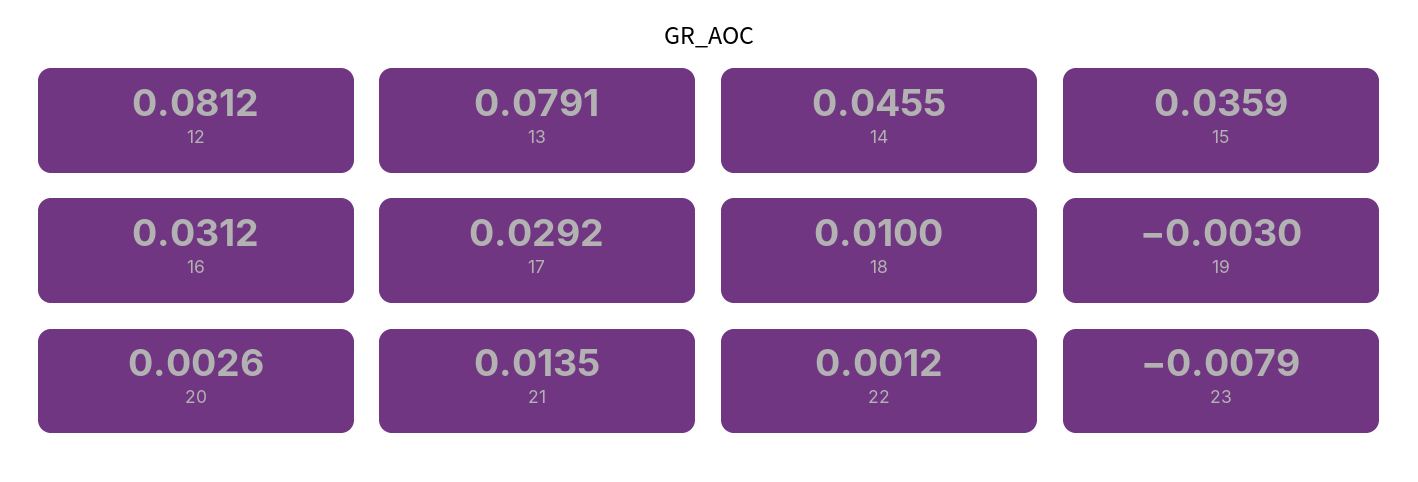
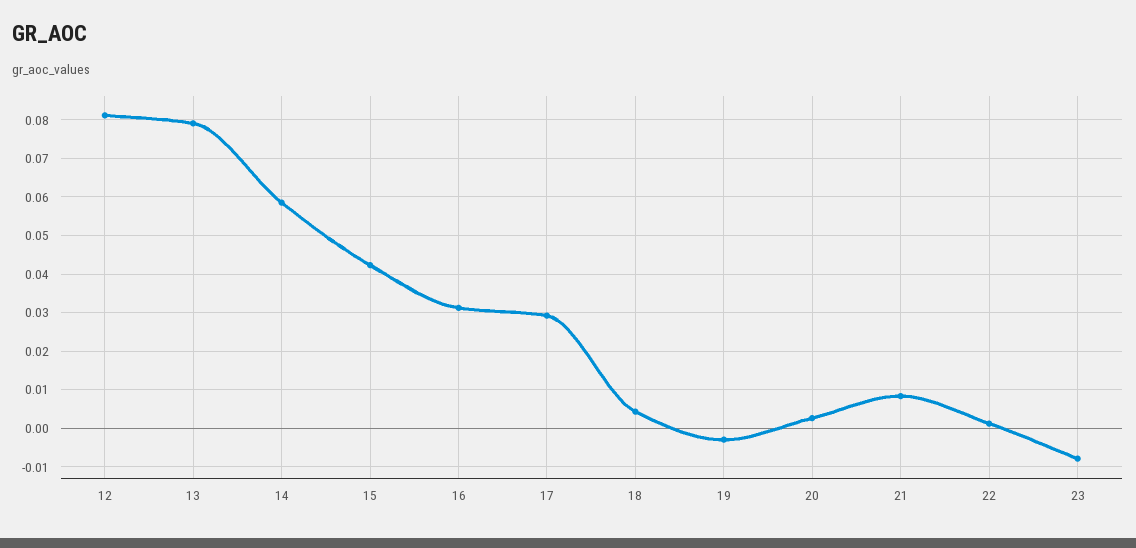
  {
    "12": 0.0812,
    "13": 0.0791,
-   "14": 0.0455,
+   "14": 0.058,
-   "15": 0.0359,
+   "15": 0.042,
    "16": 0.0312,
    "17": 0.0292,
-   "18": 0.01,
+   "18": 0.004,
    "19": -0.003,
    "20": 0.0026,
-   "21": 0.0135,
+   "21": 0.008,
    "22": 0.0012,
    "23": -0.0079
  }

